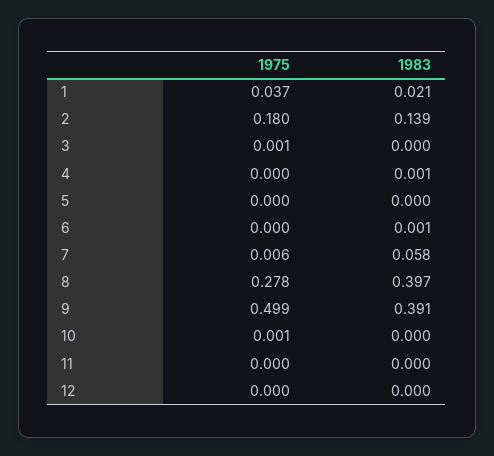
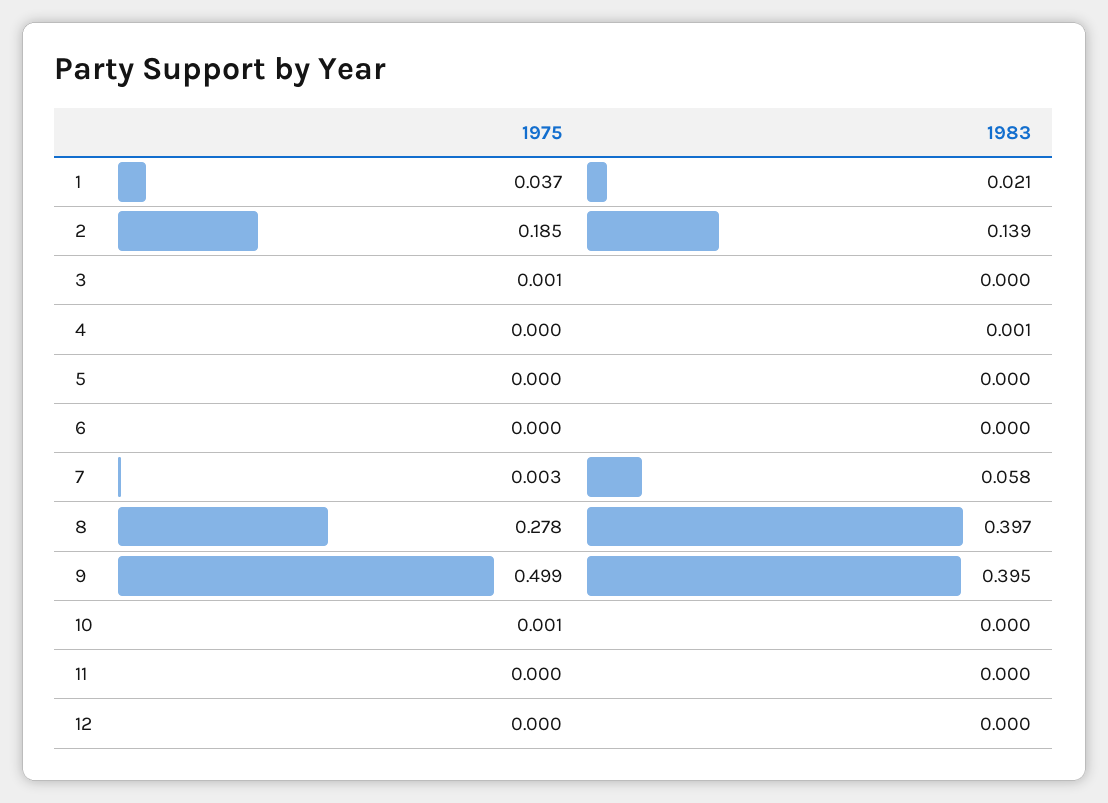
  {
    "1975": {
      "1": 0.037,
-     "2": 0.18,
+     "2": 0.185,
      "3": 0.001,
      "4": 0,
      "5": 0,
      "6": 0,
-     "7": 0.006,
+     "7": 0.003,
      "8": 0.278,
      "9": 0.499,
      "10": 0.001,
      "11": 0,
      "12": 0
    },
    "1983": {
      "1": 0.021,
      "2": 0.139,
      "3": 0,
      "4": 0.001,
      "5": 0,
-     "6": 0.001,
+     "6": 0,
      "7": 0.058,
      "8": 0.397,
-     "9": 0.391,
+     "9": 0.395,
      "10": 0,
      "11": 0,
      "12": 0
    }
  }

